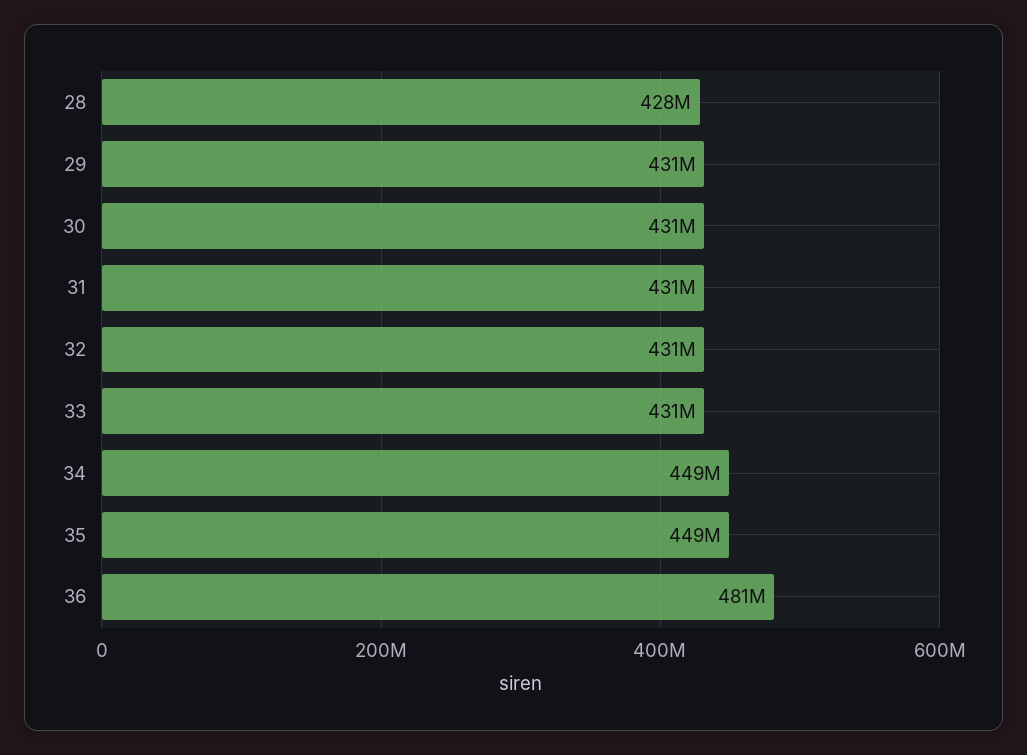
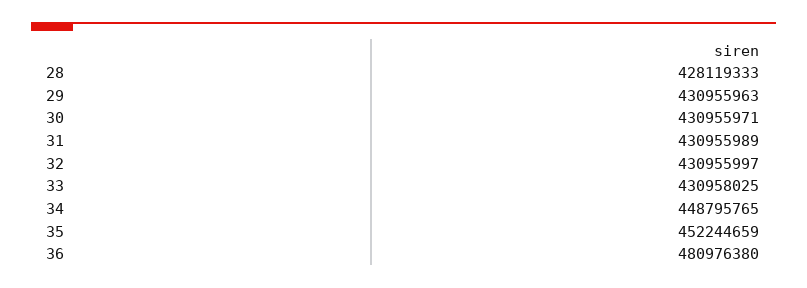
  {
    "28": 428119333,
    "29": 430955963,
    "30": 430955971,
    "31": 430955989,
    "32": 430955997,
    "33": 430958025,
    "34": 448795765,
-   "35": 449000000,
+   "35": 452244659,
    "36": 480976380
  }

